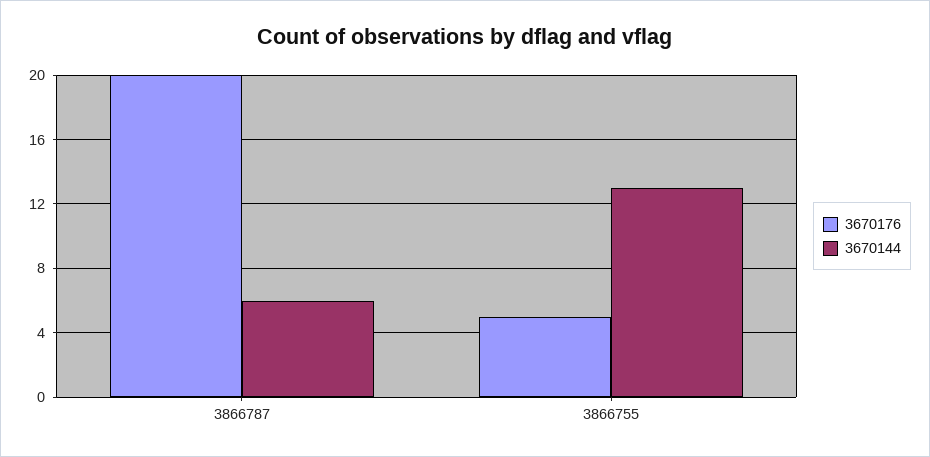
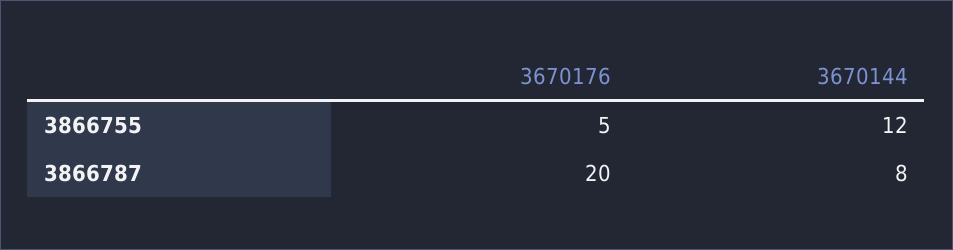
  {
    "3670176": {
      "3866787": 20,
      "3866755": 5
    },
    "3670144": {
-     "3866787": 6,
+     "3866787": 8,
-     "3866755": 13
+     "3866755": 12
    }
  }

